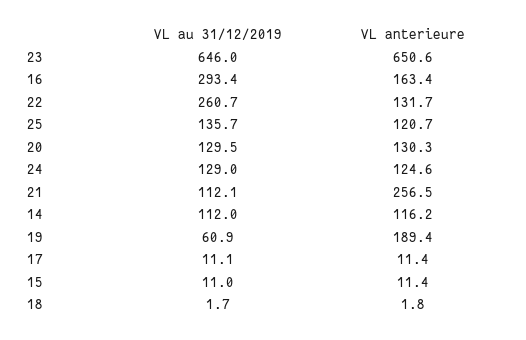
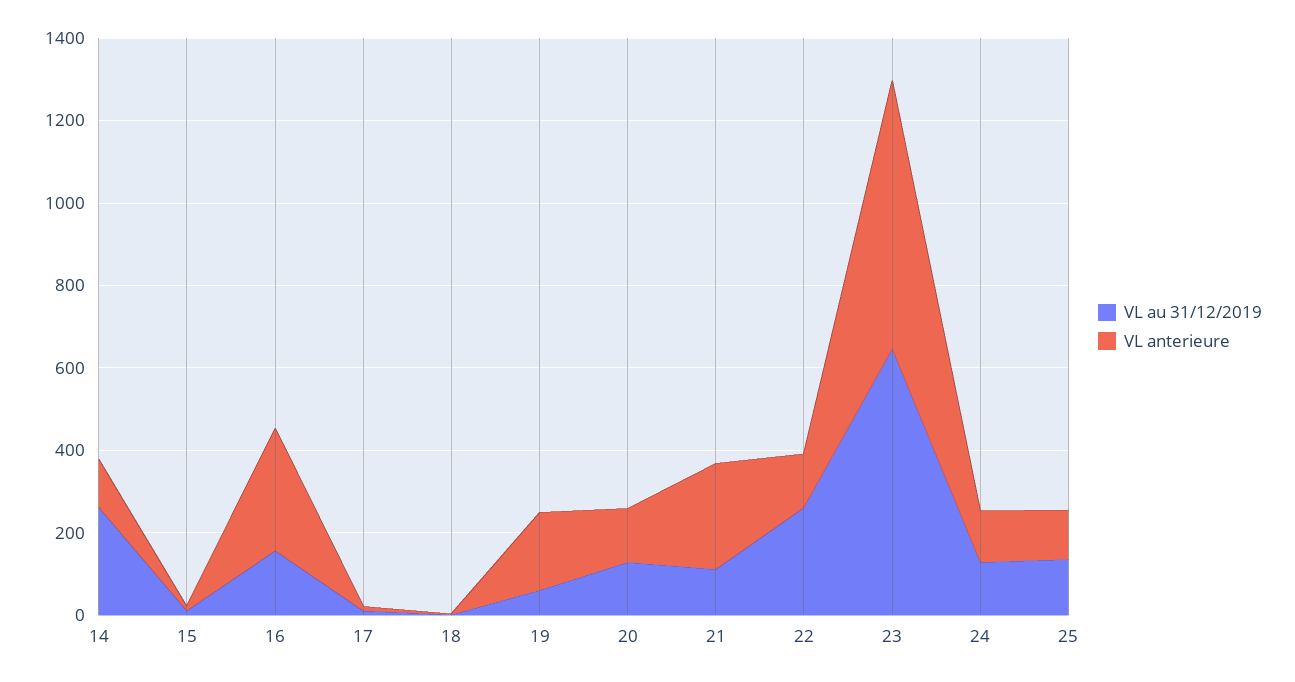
  {
    "VL au 31/12/2019": {
      "23": 646,
-     "16": 293.4,
+     "16": 150,
      "22": 260.7,
      "25": 135.7,
      "20": 129.5,
      "24": 129,
      "21": 112.1,
-     "14": 112,
+     "14": 250,
      "19": 60.9,
      "17": 11.1,
      "15": 11,
      "18": 1.7
    },
    "VL anterieure": {
      "23": 650.6,
-     "16": 163.4,
+     "16": 300,
      "22": 131.7,
      "25": 120.7,
      "20": 130.3,
      "24": 124.6,
      "21": 256.5,
      "14": 116.2,
      "19": 189.4,
      "17": 11.4,
      "15": 11.4,
      "18": 1.8
    }
  }

